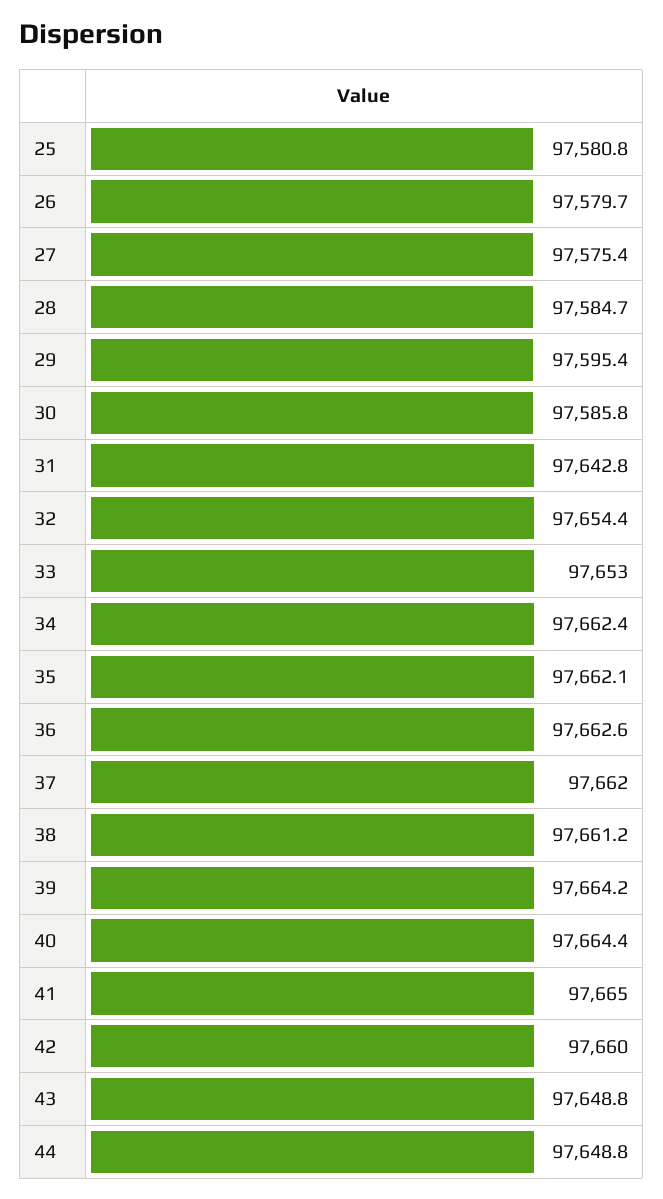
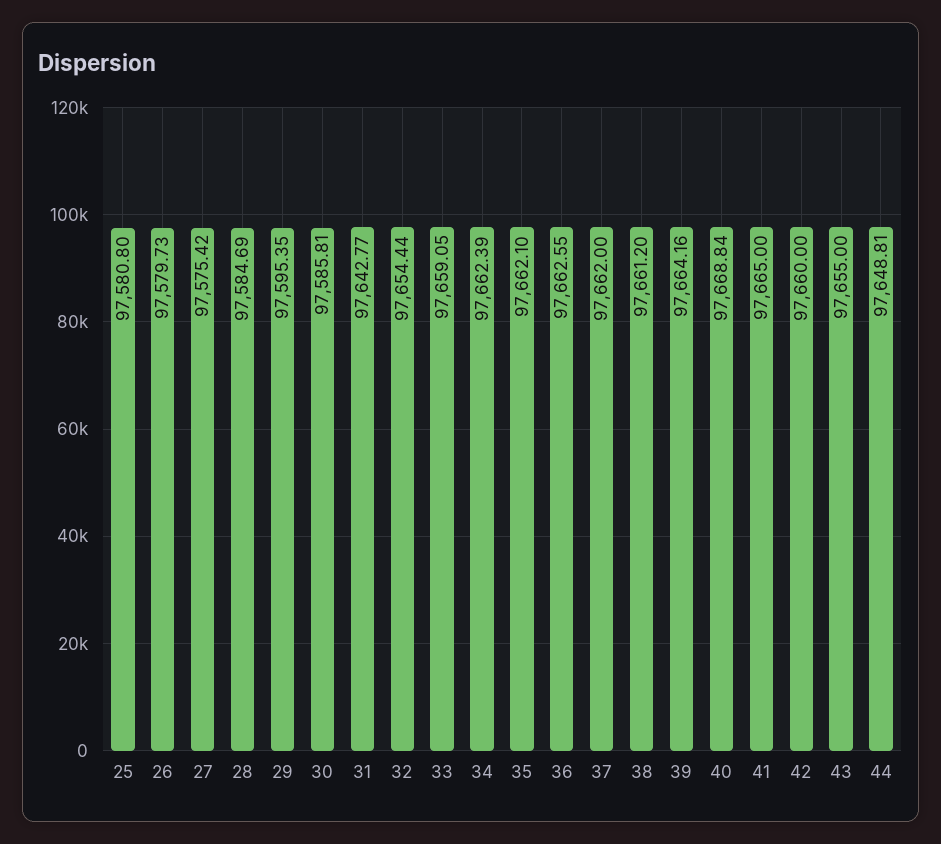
  {
    "25": 97580.8,
    "26": 97579.73,
    "27": 97575.42,
    "28": 97584.69,
    "29": 97595.35,
    "30": 97585.81,
    "31": 97642.77,
    "32": 97654.44,
-   "33": 97653,
+   "33": 97659.05,
    "34": 97662.39,
    "35": 97662.1,
    "36": 97662.55,
    "37": 97662,
    "38": 97661.2,
    "39": 97664.16,
-   "40": 97664.4,
+   "40": 97668.84,
    "41": 97665,
    "42": 97660,
-   "43": 97648.8,
+   "43": 97655,
    "44": 97648.81
  }

